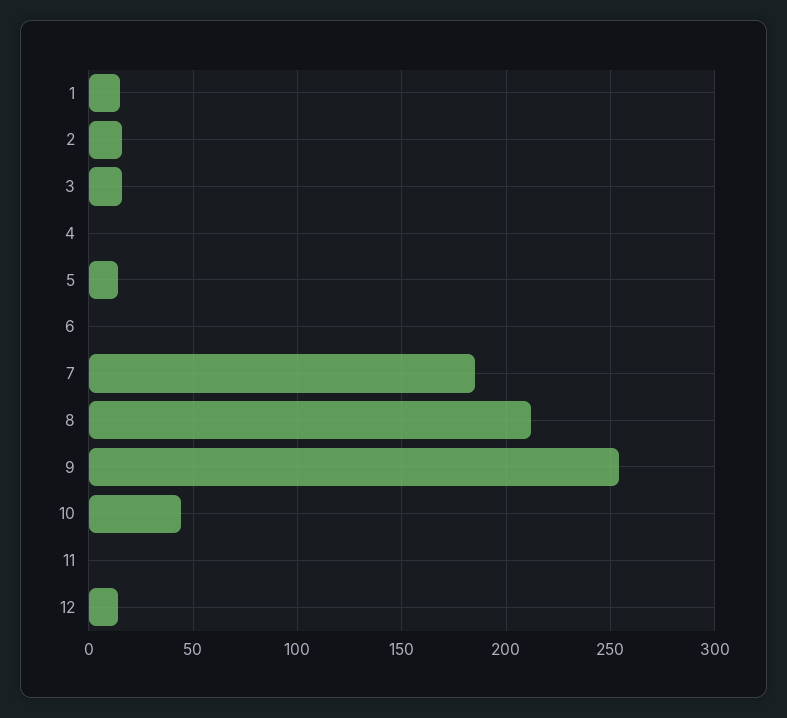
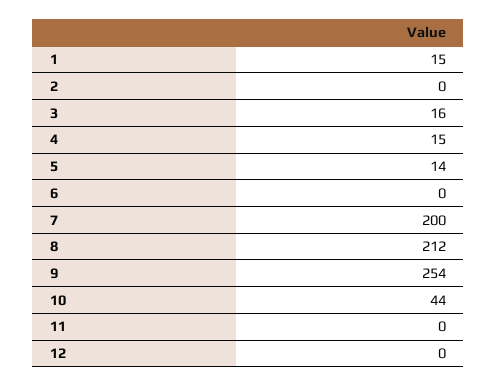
  {
    "1": 15,
-   "2": 15,
+   "2": 0,
    "3": 16,
-   "4": 0,
+   "4": 15,
    "5": 14,
    "6": 0,
-   "7": 185,
+   "7": 200,
    "8": 212,
    "9": 254,
    "10": 44,
    "11": 0,
-   "12": 15
+   "12": 0
  }

